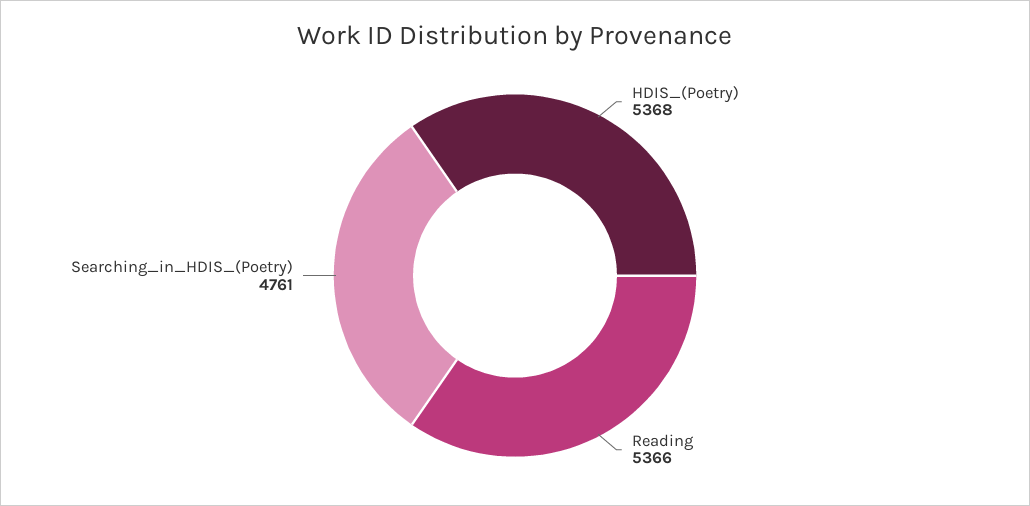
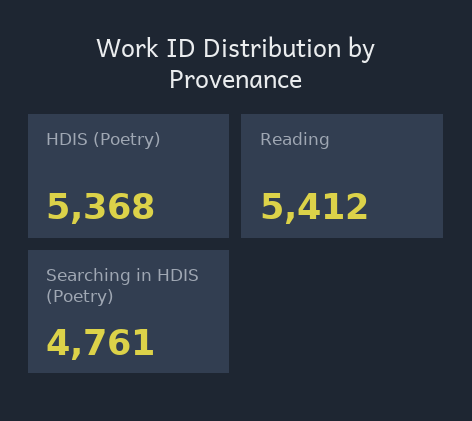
  {
    "HDIS_(Poetry)": 5368,
-   "Reading": 5366,
+   "Reading": 5412,
    "Searching_in_HDIS_(Poetry)": 4761
  }

